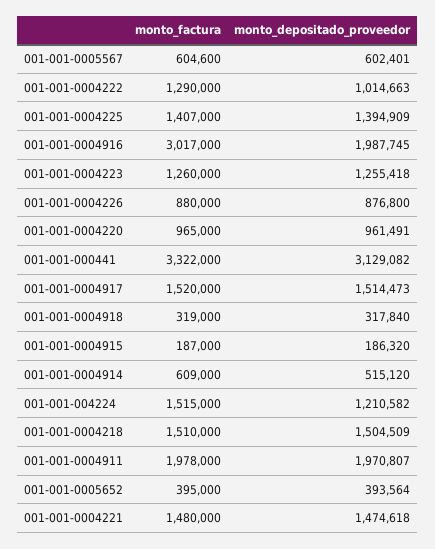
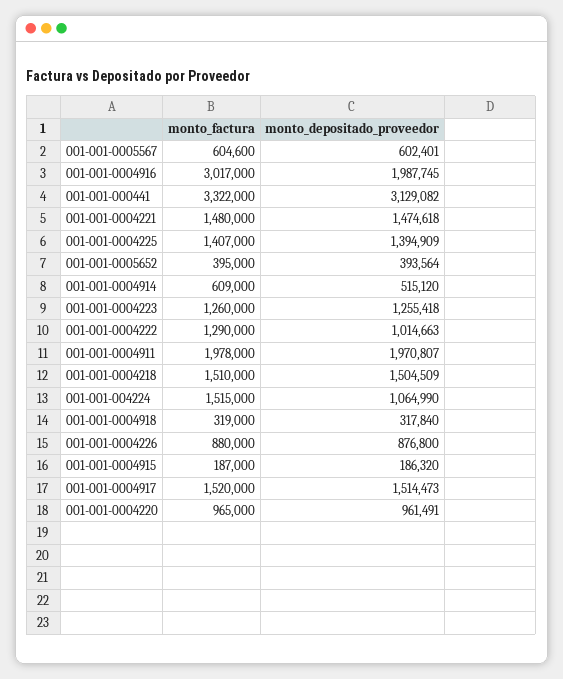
  {
    "monto_factura": {
      "001-001-0005567": 604600,
      "001-001-0004222": 1290000,
      "001-001-0004225": 1407000,
      "001-001-0004916": 3017000,
      "001-001-0004223": 1260000,
      "001-001-0004226": 880000,
      "001-001-0004220": 965000,
      "001-001-000441": 3322000,
      "001-001-0004917": 1520000,
      "001-001-0004918": 319000,
      "001-001-0004915": 187000,
      "001-001-0004914": 609000,
      "001-001-004224": 1515000,
      "001-001-0004218": 1510000,
      "001-001-0004911": 1978000,
      "001-001-0005652": 395000,
      "001-001-0004221": 1480000
    },
    "monto_depositado_proveedor": {
      "001-001-0005567": 602401,
      "001-001-0004222": 1014663,
      "001-001-0004225": 1394909,
      "001-001-0004916": 1987745,
      "001-001-0004223": 1255418,
      "001-001-0004226": 876800,
      "001-001-0004220": 961491,
      "001-001-000441": 3129082,
      "001-001-0004917": 1514473,
      "001-001-0004918": 317840,
      "001-001-0004915": 186320,
      "001-001-0004914": 515120,
-     "001-001-004224": 1210582,
+     "001-001-004224": 1064990,
      "001-001-0004218": 1504509,
      "001-001-0004911": 1970807,
      "001-001-0005652": 393564,
      "001-001-0004221": 1474618
    }
  }

